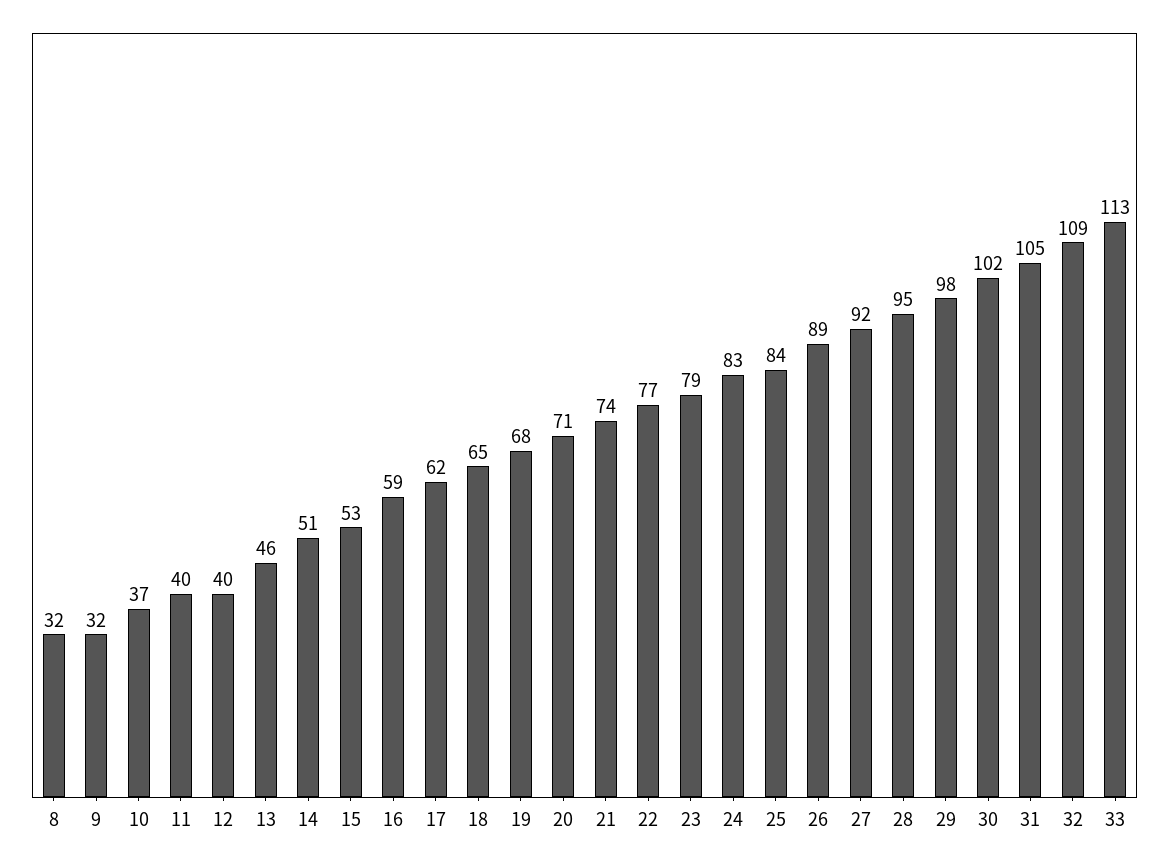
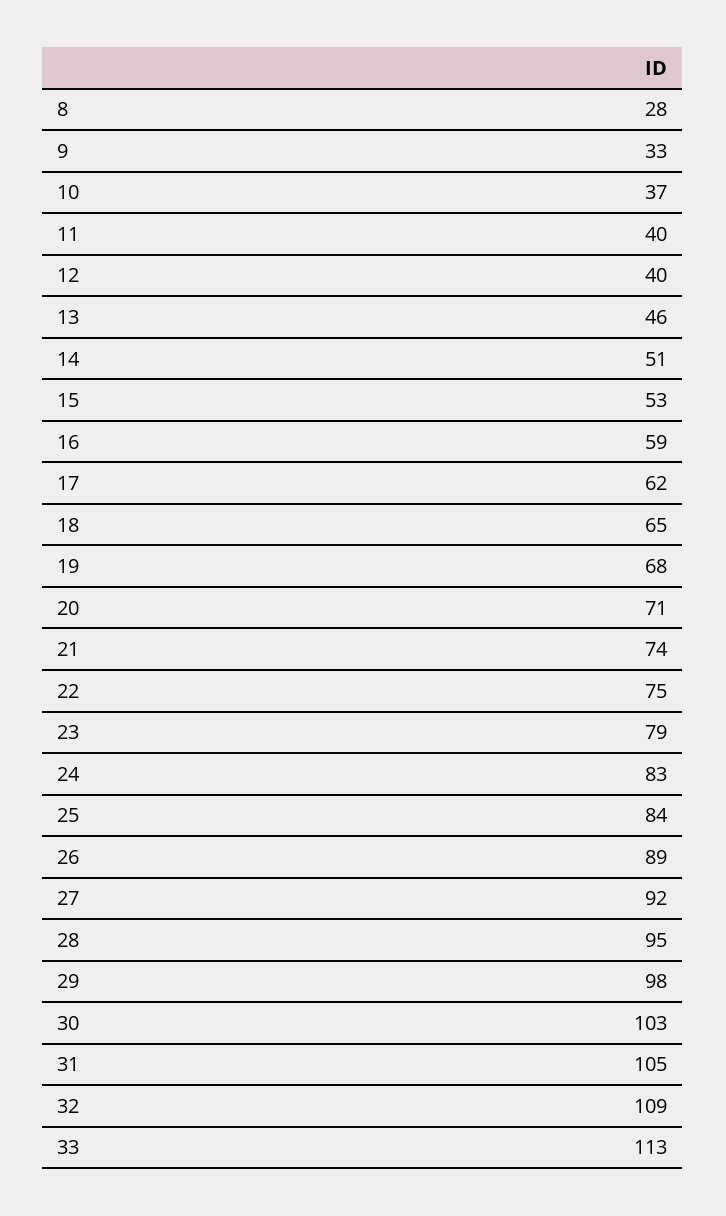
  {
-   "8": 32,
+   "8": 28,
-   "9": 32,
+   "9": 33,
    "10": 37,
    "11": 40,
    "12": 40,
    "13": 46,
    "14": 51,
    "15": 53,
    "16": 59,
    "17": 62,
    "18": 65,
    "19": 68,
    "20": 71,
    "21": 74,
-   "22": 77,
+   "22": 75,
    "23": 79,
    "24": 83,
    "25": 84,
    "26": 89,
    "27": 92,
    "28": 95,
    "29": 98,
-   "30": 102,
+   "30": 103,
    "31": 105,
    "32": 109,
    "33": 113
  }

